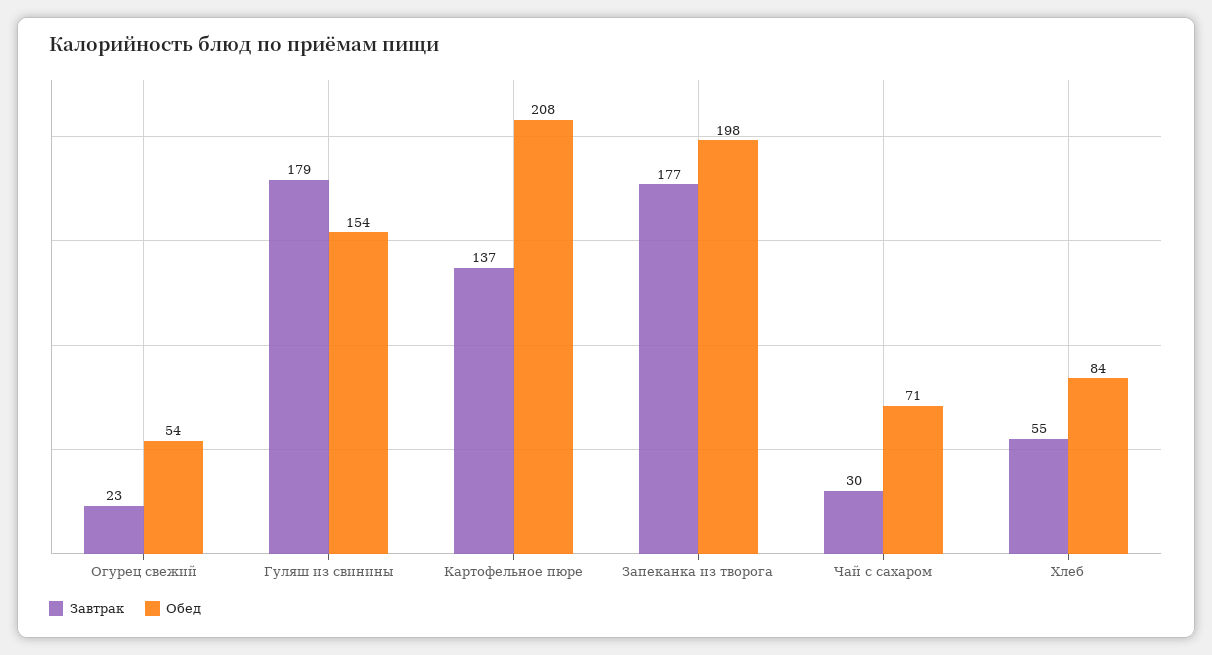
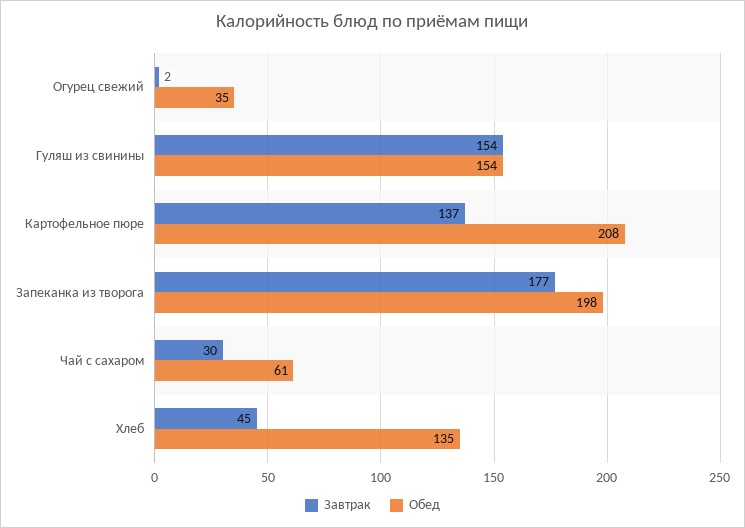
  {
    "Завтрак": {
-     "Огурец свежий": 23,
+     "Огурец свежий": 2,
-     "Гуляш из свинины": 179,
+     "Гуляш из свинины": 154,
      "Картофельное пюре": 137,
      "Запеканка из творога": 177,
      "Чай с сахаром": 30,
-     "Хлеб": 55
+     "Хлеб": 45
    },
    "Обед": {
-     "Огурец свежий": 54,
+     "Огурец свежий": 35,
      "Гуляш из свинины": 154,
      "Картофельное пюре": 208,
      "Запеканка из творога": 198,
-     "Чай с сахаром": 71,
+     "Чай с сахаром": 61,
-     "Хлеб": 84
+     "Хлеб": 135
    }
  }

